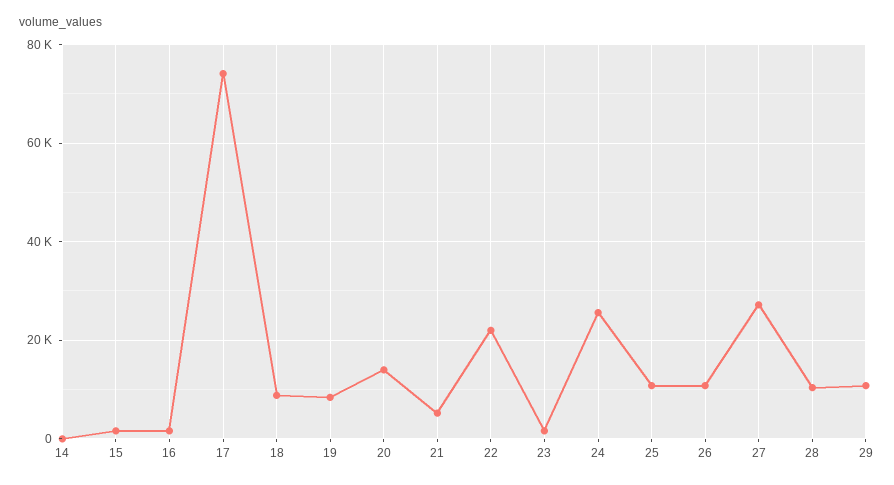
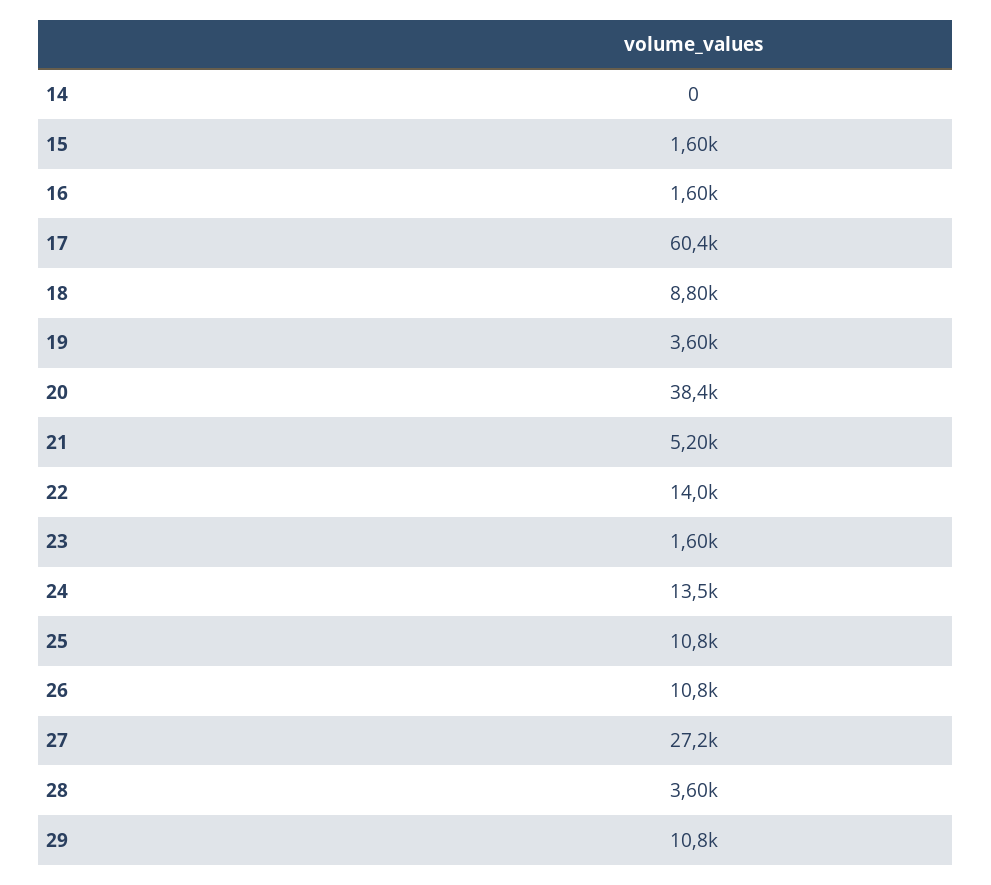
  {
    "14": 0,
    "15": 1600,
    "16": 1600,
-   "17": 74000,
+   "17": 60400,
    "18": 8800,
-   "19": 8000,
+   "19": 3600,
-   "20": 14000,
+   "20": 38400,
    "21": 5200,
-   "22": 22000,
+   "22": 14000,
    "23": 1600,
-   "24": 26000,
+   "24": 13500,
    "25": 10800,
    "26": 10800,
    "27": 27200,
-   "28": 10000,
+   "28": 3600,
    "29": 10800
  }

